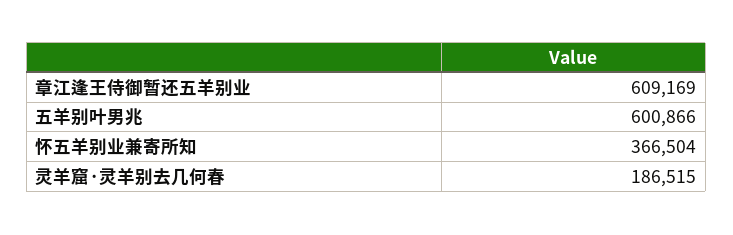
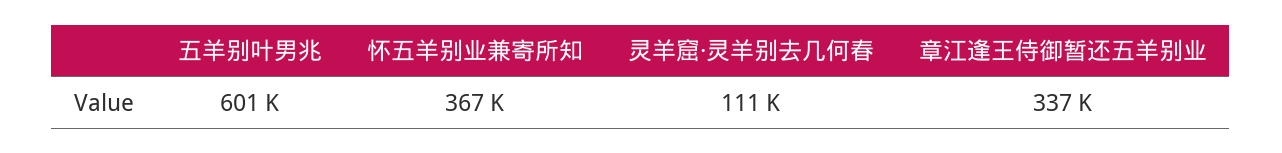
  {
-   "章江逢王侍御暂还五羊别业": 609169,
+   "章江逢王侍御暂还五羊别业": 337000,
    "五羊别叶男兆": 600866,
    "怀五羊别业兼寄所知": 366504,
-   "灵羊窟·灵羊别去几何春": 186515
+   "灵羊窟·灵羊别去几何春": 111000
  }

